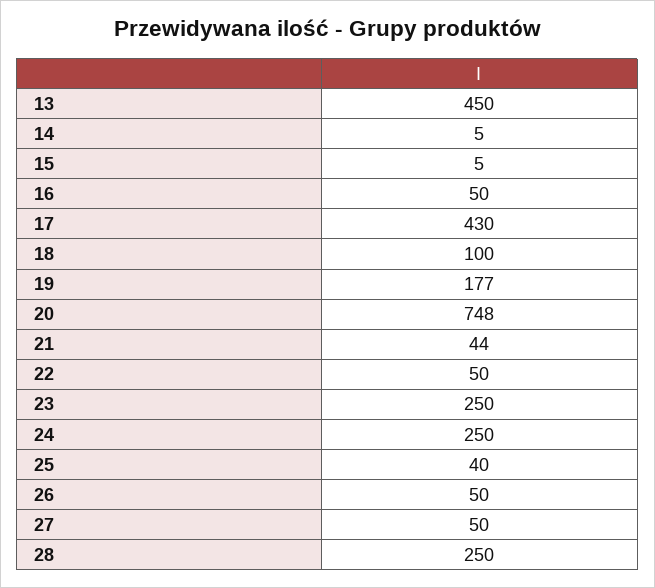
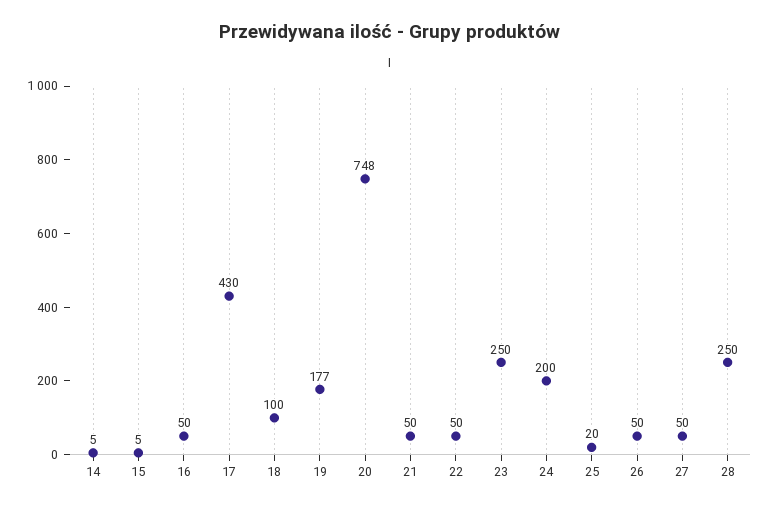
  {
-   "13": 450,
    "14": 5,
    "15": 5,
    "16": 50,
    "17": 430,
    "18": 100,
    "19": 177,
    "20": 748,
-   "21": 44,
+   "21": 50,
    "22": 50,
    "23": 250,
-   "24": 250,
+   "24": 200,
-   "25": 40,
+   "25": 20,
    "26": 50,
    "27": 50,
    "28": 250
  }

